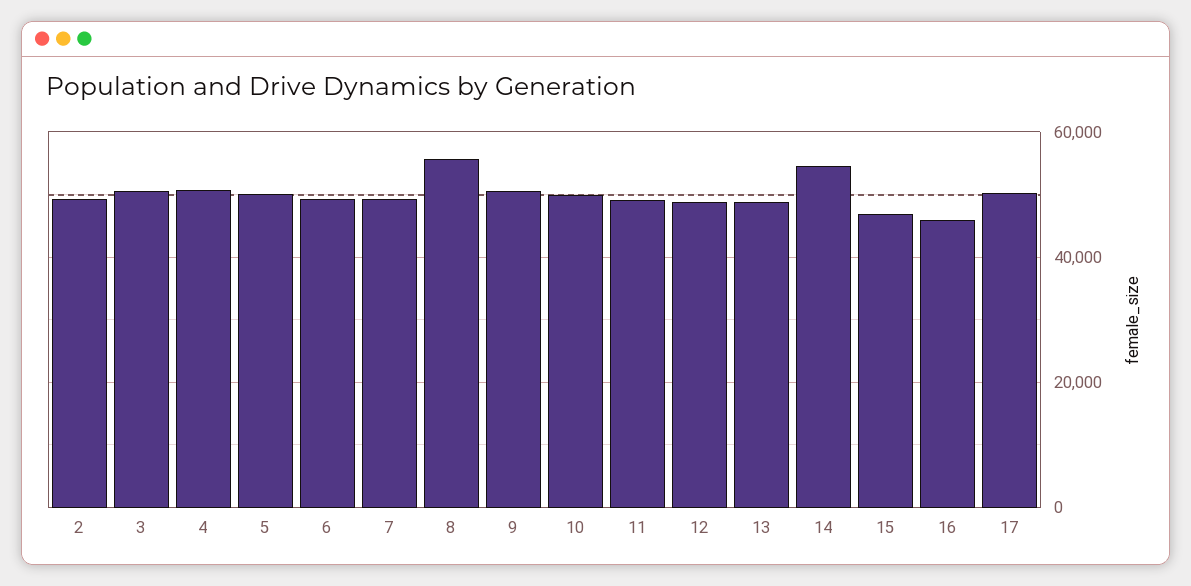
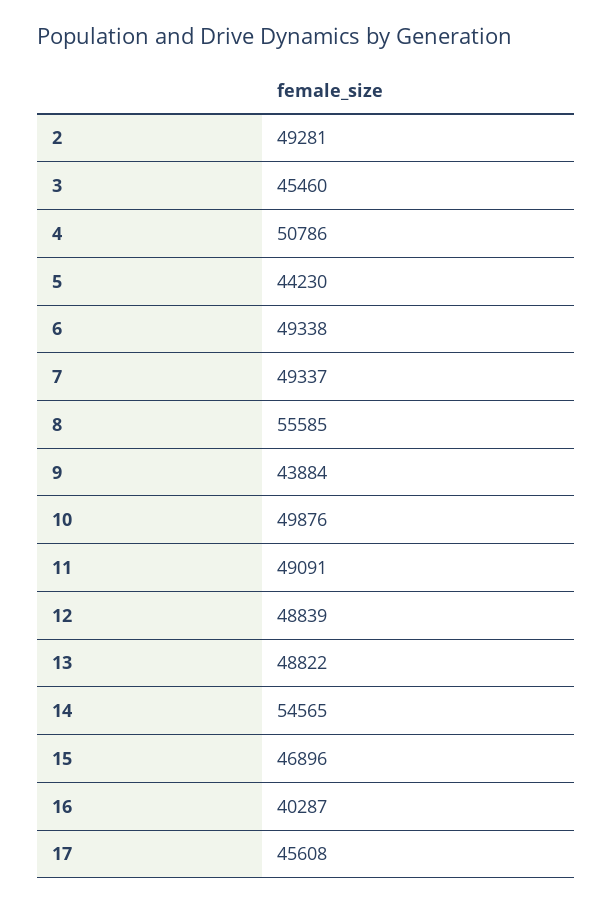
  {
    "2": 49281,
-   "3": 50000,
+   "3": 45460,
    "4": 50786,
-   "5": 50000,
+   "5": 44230,
    "6": 49338,
    "7": 49337,
    "8": 55585,
-   "9": 50000,
+   "9": 43884,
    "10": 49876,
    "11": 49091,
    "12": 48839,
    "13": 48822,
    "14": 54565,
    "15": 46896,
-   "16": 46000,
+   "16": 40287,
-   "17": 50000
+   "17": 45608
  }

